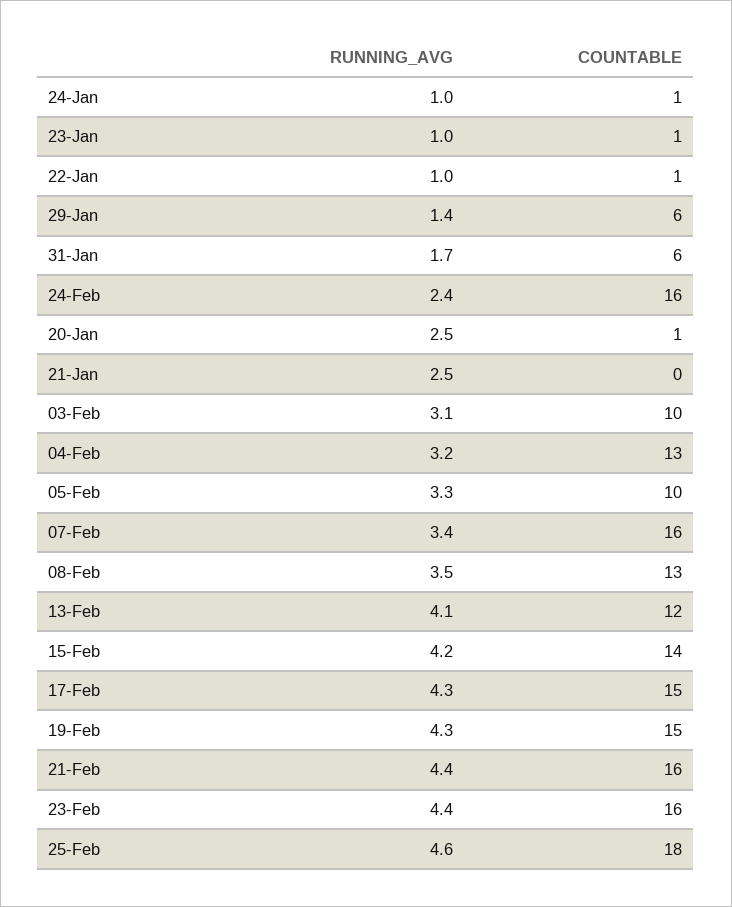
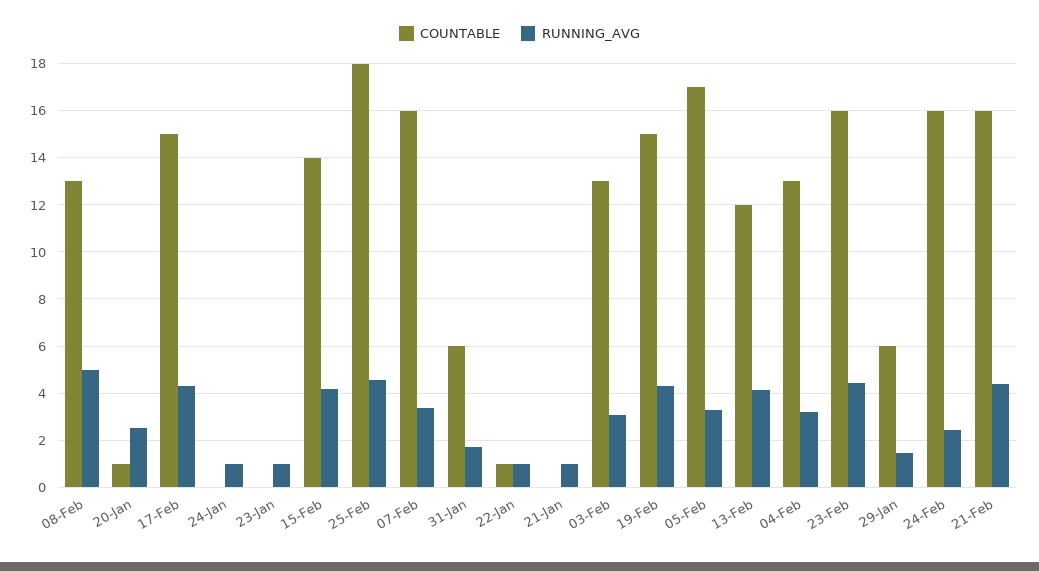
  {
    "RUNNING_AVG": {
      "24-Jan": 1,
      "23-Jan": 1,
      "22-Jan": 1,
      "29-Jan": 1.4,
      "31-Jan": 1.7,
      "24-Feb": 2.4,
      "20-Jan": 2.5,
-     "21-Jan": 2.5,
+     "21-Jan": 1,
      "03-Feb": 3.1,
      "04-Feb": 3.2,
      "05-Feb": 3.3,
      "07-Feb": 3.4,
-     "08-Feb": 3.5,
+     "08-Feb": 5,
      "13-Feb": 4.1,
      "15-Feb": 4.2,
      "17-Feb": 4.3,
      "19-Feb": 4.3,
      "21-Feb": 4.4,
      "23-Feb": 4.4,
      "25-Feb": 4.6
    },
    "COUNTABLE": {
-     "24-Jan": 1,
+     "24-Jan": 0,
-     "23-Jan": 1,
+     "23-Jan": 0,
      "22-Jan": 1,
      "29-Jan": 6,
      "31-Jan": 6,
      "24-Feb": 16,
      "20-Jan": 1,
      "21-Jan": 0,
-     "03-Feb": 10,
+     "03-Feb": 13,
      "04-Feb": 13,
-     "05-Feb": 10,
+     "05-Feb": 17,
      "07-Feb": 16,
      "08-Feb": 13,
      "13-Feb": 12,
      "15-Feb": 14,
      "17-Feb": 15,
      "19-Feb": 15,
      "21-Feb": 16,
      "23-Feb": 16,
      "25-Feb": 18
    }
  }

